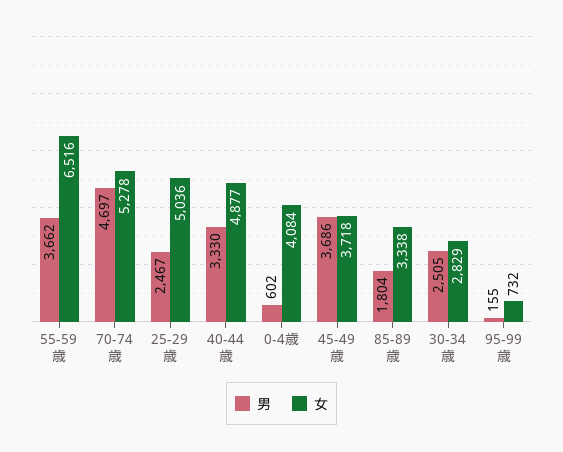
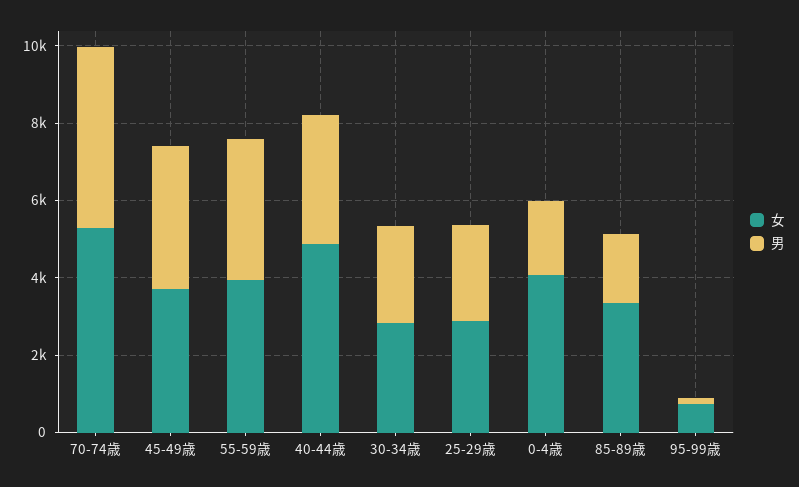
  {
    "男": {
      "55-59歳": 3662,
      "70-74歳": 4697,
      "25-29歳": 2467,
      "40-44歳": 3330,
-     "0-4歳": 602,
+     "0-4歳": 2000,
      "45-49歳": 3686,
      "85-89歳": 1804,
      "30-34歳": 2505,
      "95-99歳": 155
    },
    "女": {
-     "55-59歳": 6516,
+     "55-59歳": 4000,
      "70-74歳": 5278,
-     "25-29歳": 5036,
+     "25-29歳": 3000,
      "40-44歳": 4877,
      "0-4歳": 4084,
      "45-49歳": 3718,
      "85-89歳": 3338,
      "30-34歳": 2829,
      "95-99歳": 732
    }
  }

